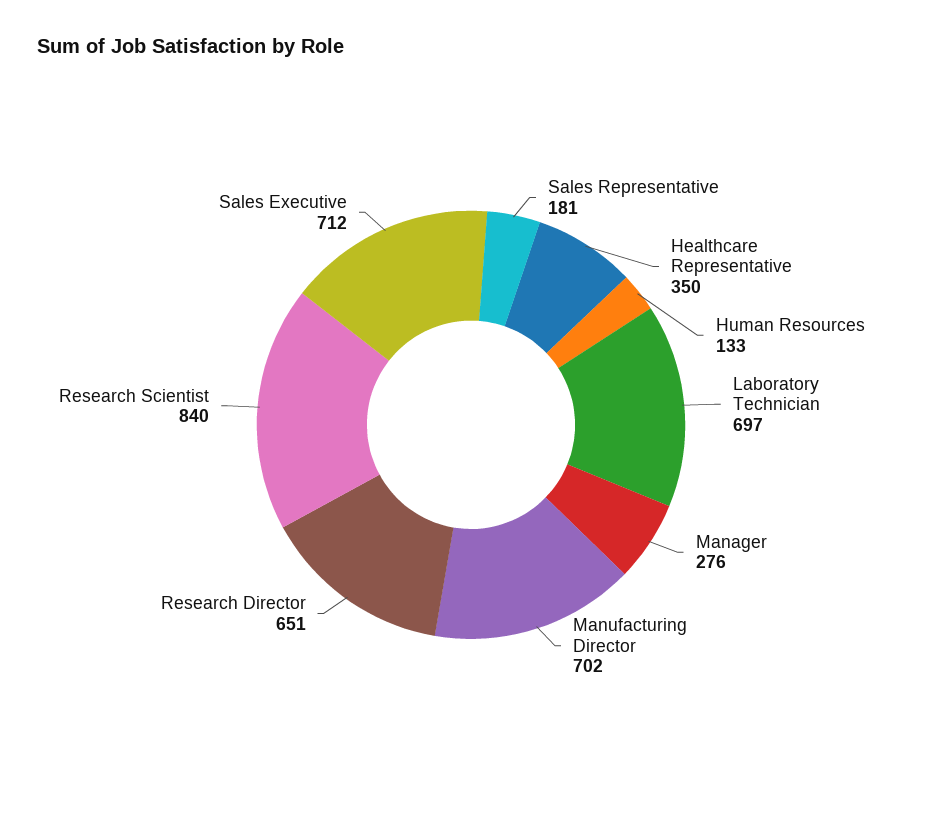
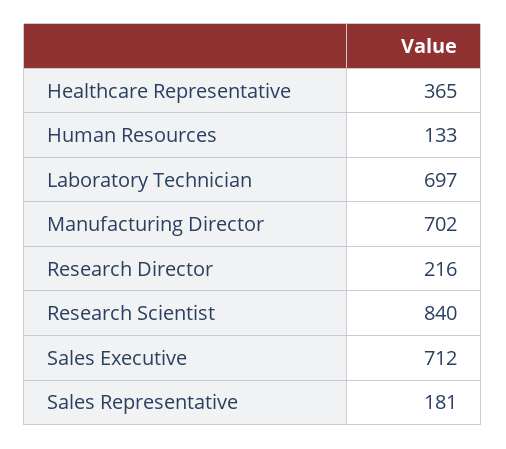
  {
    "Sales Representative": 181,
-   "Healthcare Representative": 350,
+   "Healthcare Representative": 365,
    "Human Resources": 133,
    "Laboratory Technician": 697,
-   "Manager": 276,
    "Manufacturing Director": 702,
-   "Research Director": 651,
+   "Research Director": 216,
    "Research Scientist": 840,
    "Sales Executive": 712
  }

